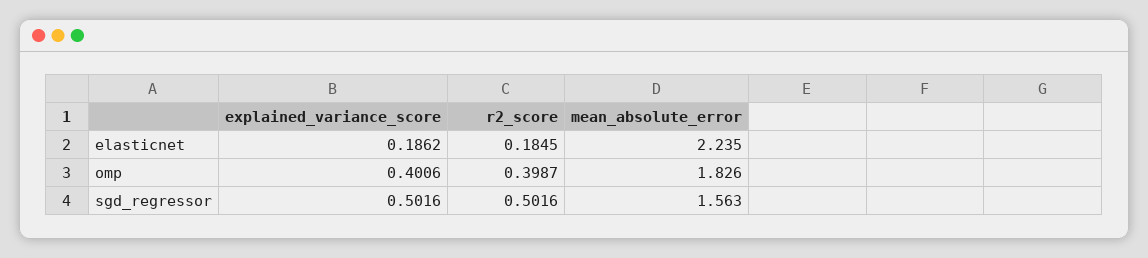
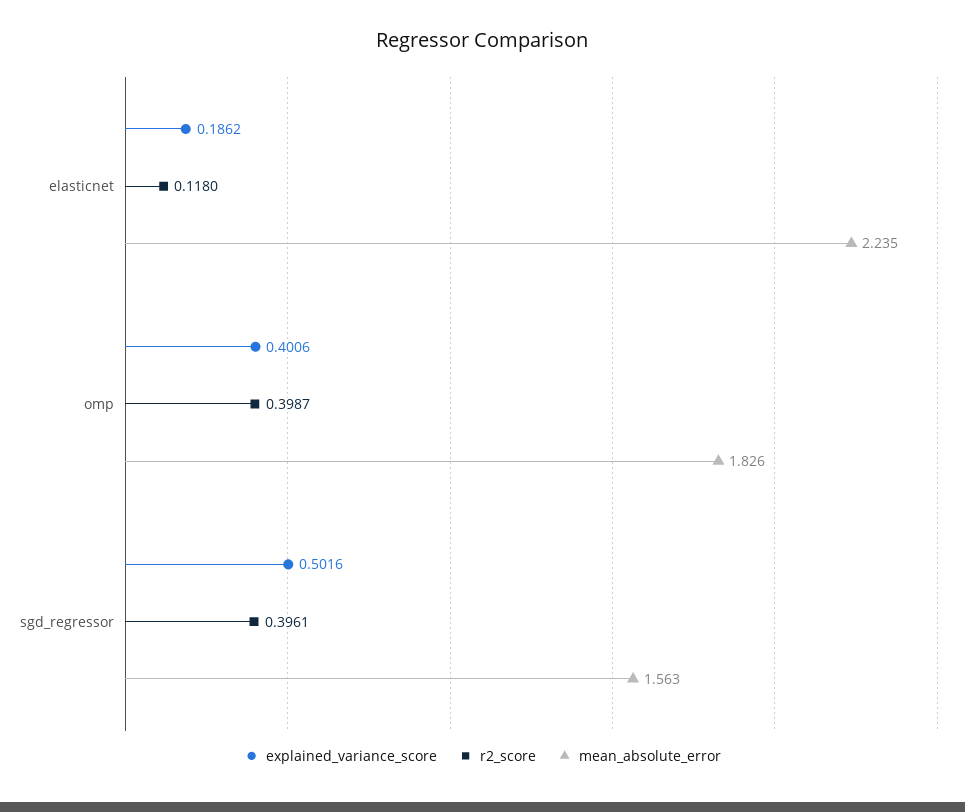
  {
    "explained_variance_score": {
      "elasticnet": 0.1862,
      "omp": 0.4006,
      "sgd_regressor": 0.5016
    },
    "r2_score": {
-     "elasticnet": 0.1845,
+     "elasticnet": 0.118,
      "omp": 0.3987,
-     "sgd_regressor": 0.5016
+     "sgd_regressor": 0.3961
    },
    "mean_absolute_error": {
      "elasticnet": 2.235,
      "omp": 1.826,
      "sgd_regressor": 1.563
    }
  }

